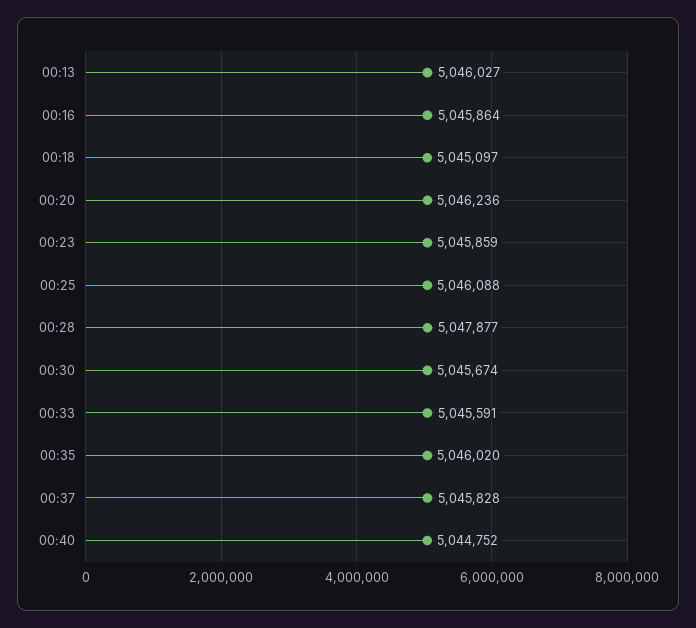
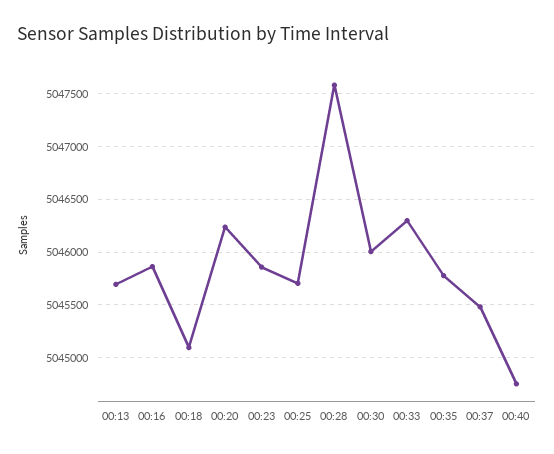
  {
-   "00:13": 5046027,
+   "00:13": 5045700,
    "00:16": 5045864,
    "00:18": 5045097,
    "00:20": 5046236,
    "00:23": 5045859,
-   "00:25": 5046088,
+   "00:25": 5045700,
-   "00:28": 5047877,
+   "00:28": 5047600,
-   "00:30": 5045674,
+   "00:30": 5046000,
-   "00:33": 5045591,
+   "00:33": 5046300,
-   "00:35": 5046020,
+   "00:35": 5045800,
-   "00:37": 5045828,
+   "00:37": 5045500,
    "00:40": 5044752
  }

